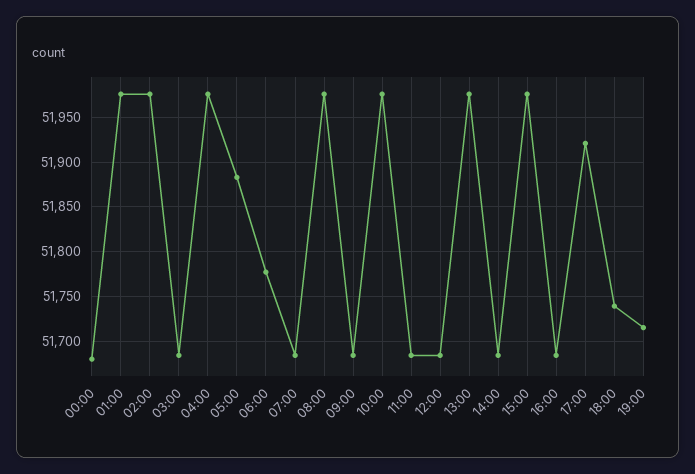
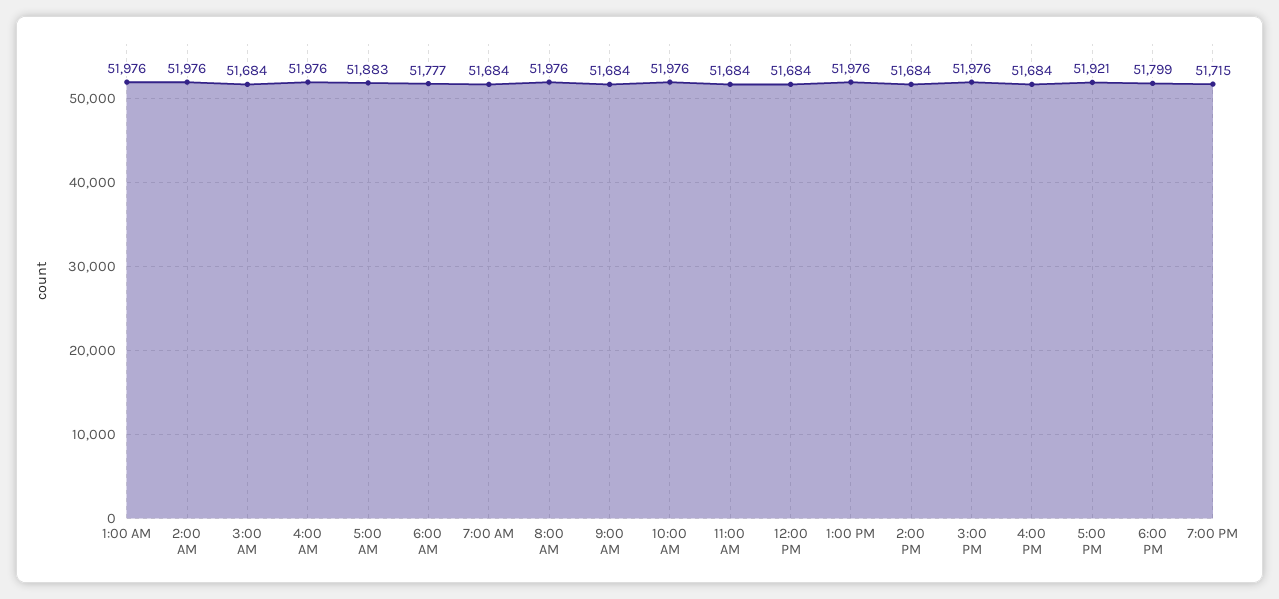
  {
-   "00:00": 51680,
    "01:00": 51976,
    "02:00": 51976,
    "03:00": 51684,
    "04:00": 51976,
    "05:00": 51883,
    "06:00": 51777,
    "07:00": 51684,
    "08:00": 51976,
    "09:00": 51684,
    "10:00": 51976,
    "11:00": 51684,
    "12:00": 51684,
    "13:00": 51976,
    "14:00": 51684,
    "15:00": 51976,
    "16:00": 51684,
    "17:00": 51921,
-   "18:00": 51740,
+   "18:00": 51799,
    "19:00": 51715
  }

